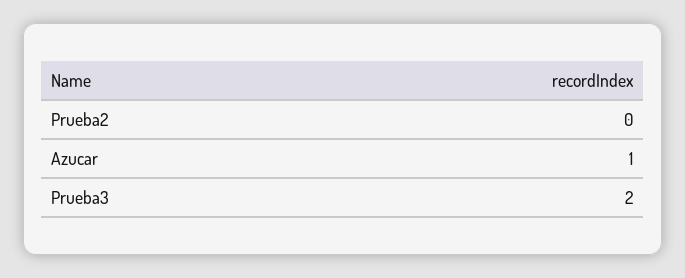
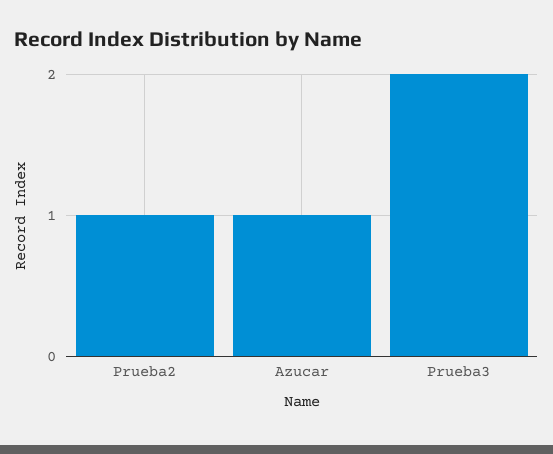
  {
-   "Prueba2": 0,
+   "Prueba2": 1,
    "Azucar": 1,
    "Prueba3": 2
  }

